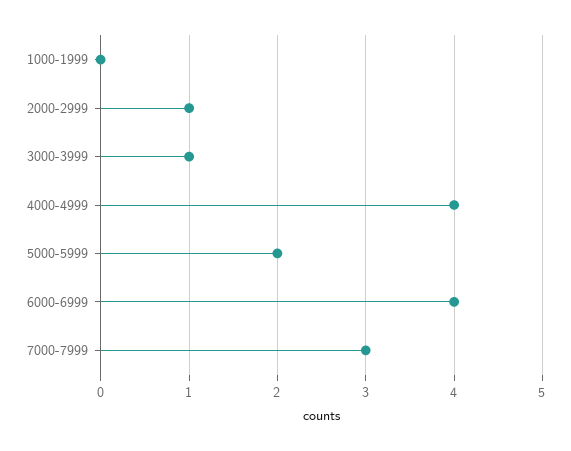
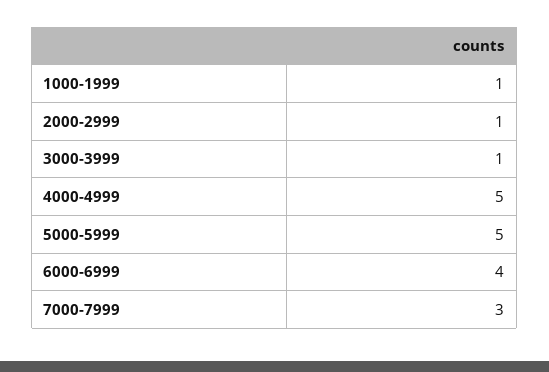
  {
-   "1000-1999": 0,
+   "1000-1999": 1,
    "2000-2999": 1,
    "3000-3999": 1,
-   "4000-4999": 4,
+   "4000-4999": 5,
-   "5000-5999": 2,
+   "5000-5999": 5,
    "6000-6999": 4,
    "7000-7999": 3
  }

